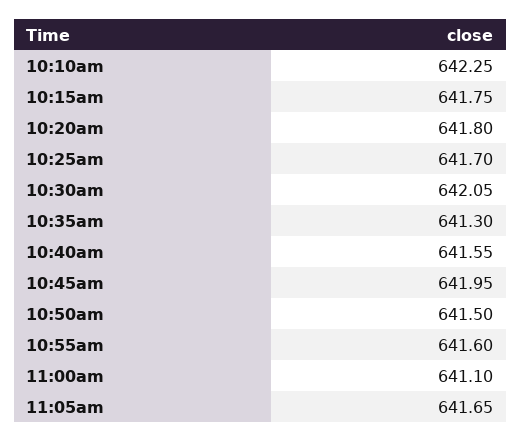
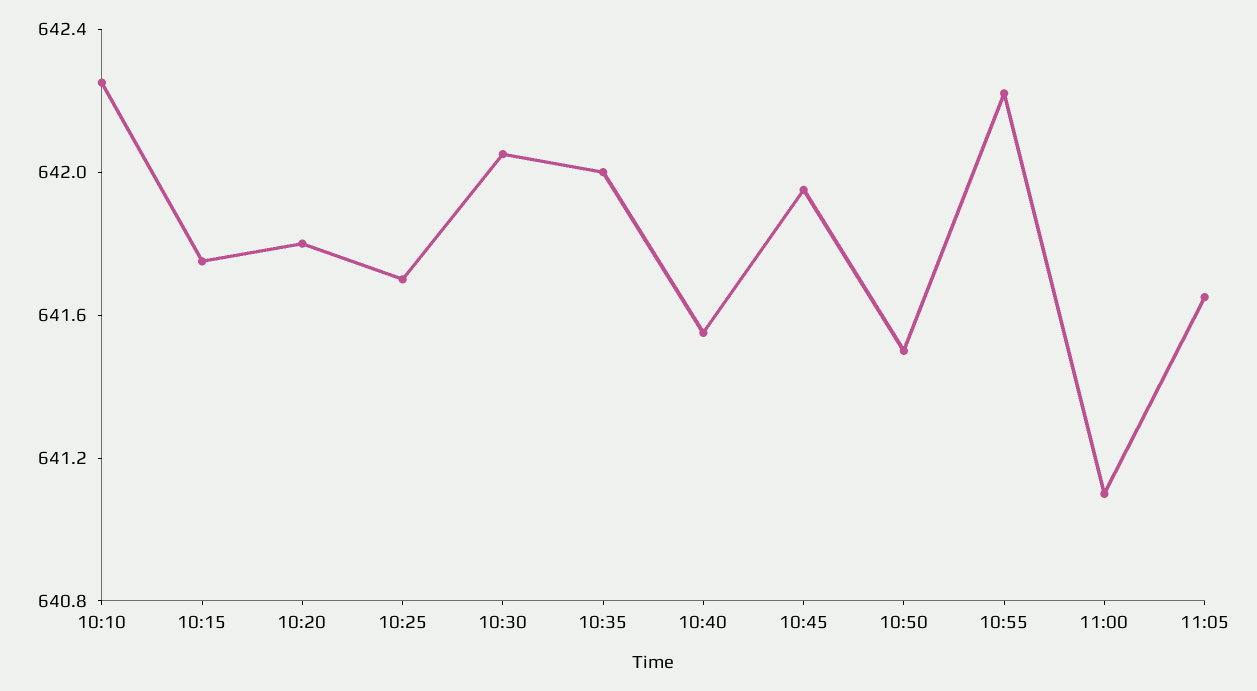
  {
    "10:10am": 642.25,
    "10:15am": 641.75,
    "10:20am": 641.8,
    "10:25am": 641.7,
    "10:30am": 642.05,
-   "10:35am": 641.3,
+   "10:35am": 642,
    "10:40am": 641.55,
    "10:45am": 641.95,
    "10:50am": 641.5,
-   "10:55am": 641.6,
+   "10:55am": 642.2,
    "11:00am": 641.1,
    "11:05am": 641.65
  }

